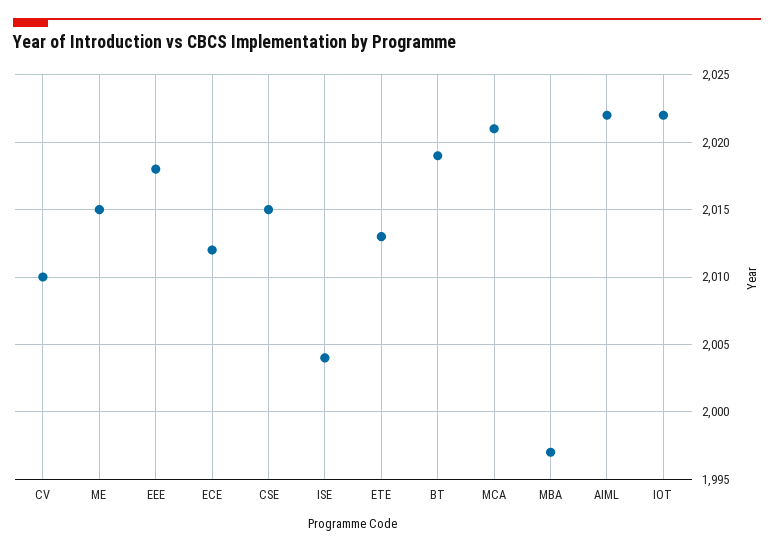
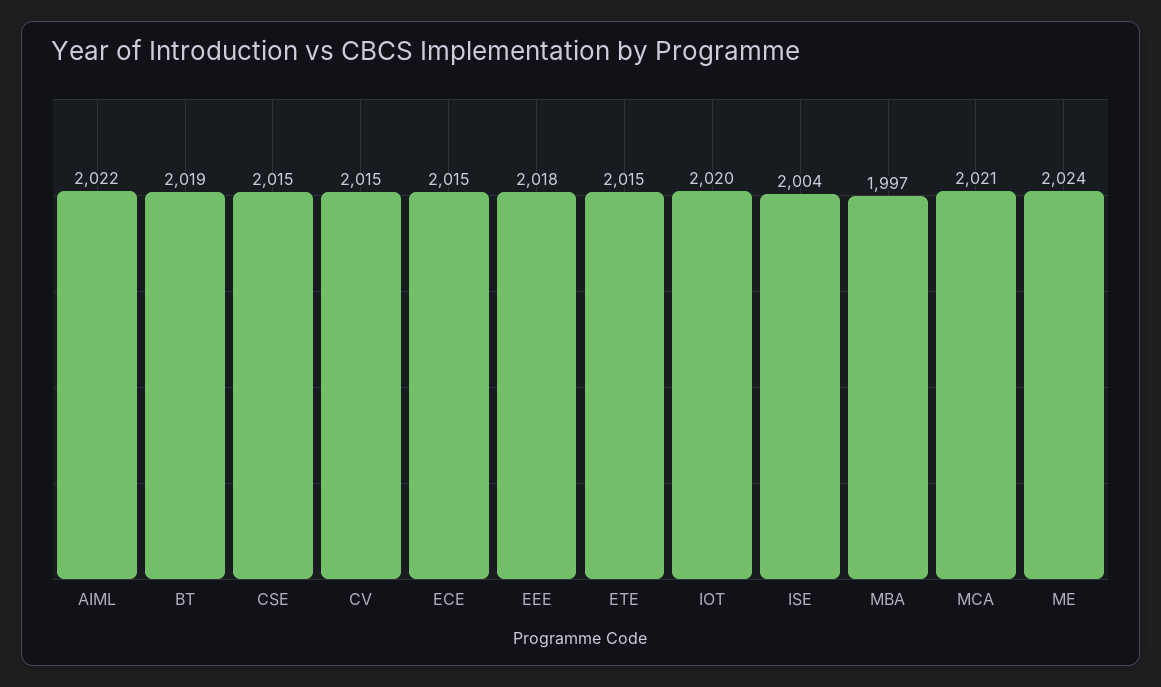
  {
-   "CV": 2010,
+   "CV": 2015,
-   "ME": 2015,
+   "ME": 2024,
    "EEE": 2018,
-   "ECE": 2012,
+   "ECE": 2015,
    "CSE": 2015,
    "ISE": 2004,
-   "ETE": 2013,
+   "ETE": 2015,
    "BT": 2019,
    "MCA": 2021,
    "MBA": 1997,
    "AIML": 2022,
-   "IOT": 2022
+   "IOT": 2020
  }

